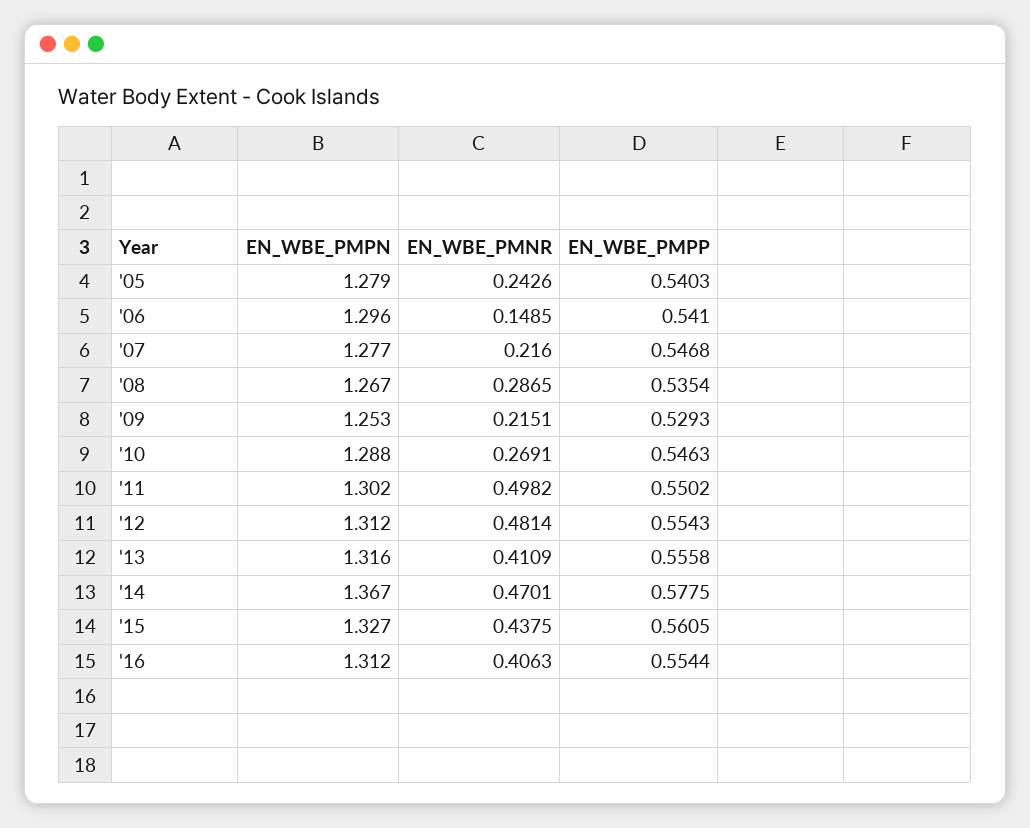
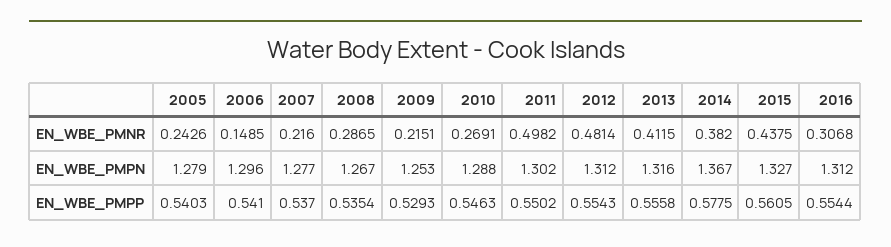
  {
    "EN_WBE_PMPN": {
      "'05": 1.279,
      "'06": 1.296,
      "'07": 1.277,
      "'08": 1.267,
      "'09": 1.253,
      "'10": 1.288,
      "'11": 1.302,
      "'12": 1.312,
      "'13": 1.316,
      "'14": 1.367,
      "'15": 1.327,
      "'16": 1.312
    },
    "EN_WBE_PMNR": {
      "'05": 0.2426,
      "'06": 0.1485,
      "'07": 0.216,
      "'08": 0.2865,
      "'09": 0.2151,
      "'10": 0.2691,
      "'11": 0.4982,
      "'12": 0.4814,
-     "'13": 0.4109,
+     "'13": 0.4115,
-     "'14": 0.4701,
+     "'14": 0.382,
      "'15": 0.4375,
-     "'16": 0.4063
+     "'16": 0.3068
    },
    "EN_WBE_PMPP": {
      "'05": 0.5403,
      "'06": 0.541,
-     "'07": 0.5468,
+     "'07": 0.537,
      "'08": 0.5354,
      "'09": 0.5293,
      "'10": 0.5463,
      "'11": 0.5502,
      "'12": 0.5543,
      "'13": 0.5558,
      "'14": 0.5775,
      "'15": 0.5605,
      "'16": 0.5544
    }
  }

